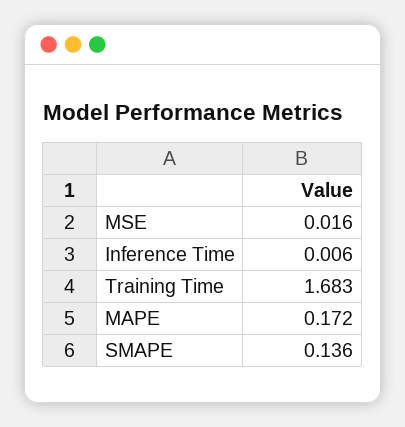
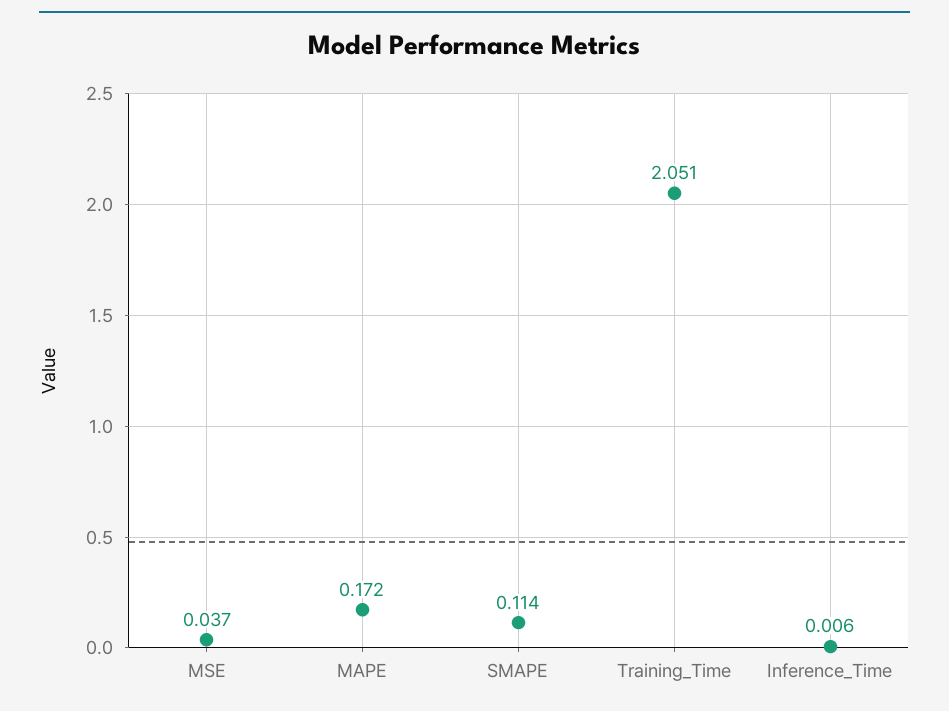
  {
-   "MSE": 0.016,
+   "MSE": 0.037,
    "Inference Time": 0.006,
-   "Training Time": 1.683,
+   "Training Time": 2.051,
    "MAPE": 0.172,
-   "SMAPE": 0.136
+   "SMAPE": 0.114
  }

